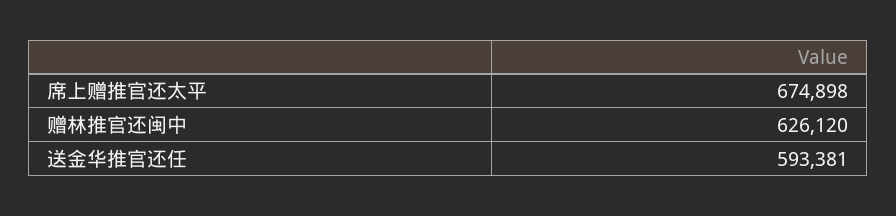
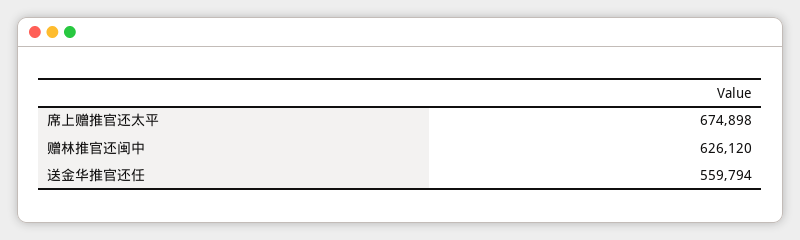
  {
    "席上赠推官还太平": 674898,
    "赠林推官还闽中": 626120,
-   "送金华推官还任": 593381
+   "送金华推官还任": 559794
  }

